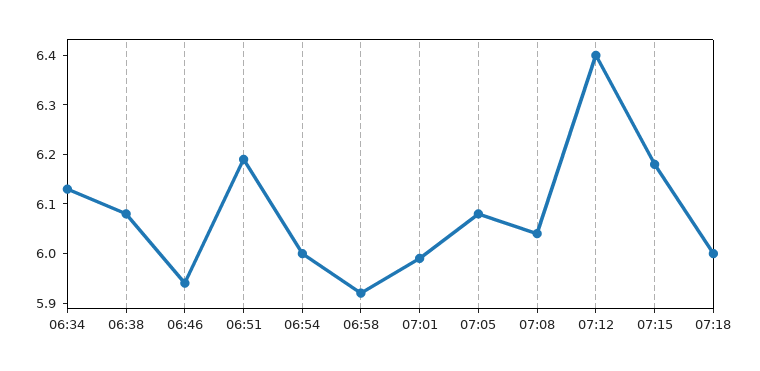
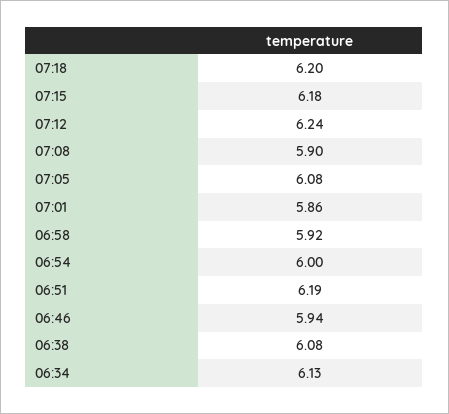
  {
    "06:34": 6.13,
    "06:38": 6.08,
    "06:46": 5.94,
    "06:51": 6.19,
    "06:54": 6,
    "06:58": 5.92,
-   "07:01": 6,
+   "07:01": 5.86,
    "07:05": 6.08,
-   "07:08": 6.05,
+   "07:08": 5.9,
-   "07:12": 6.4,
+   "07:12": 6.24,
    "07:15": 6.18,
-   "07:18": 6
+   "07:18": 6.2
  }

